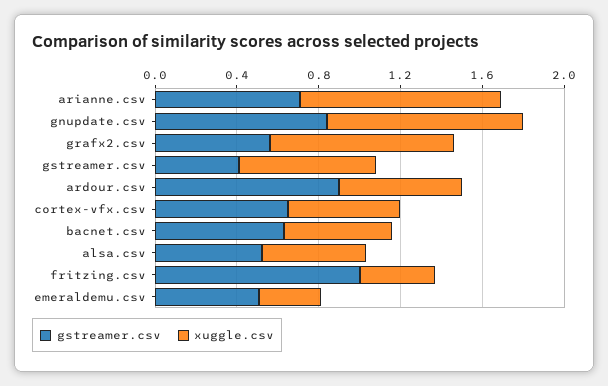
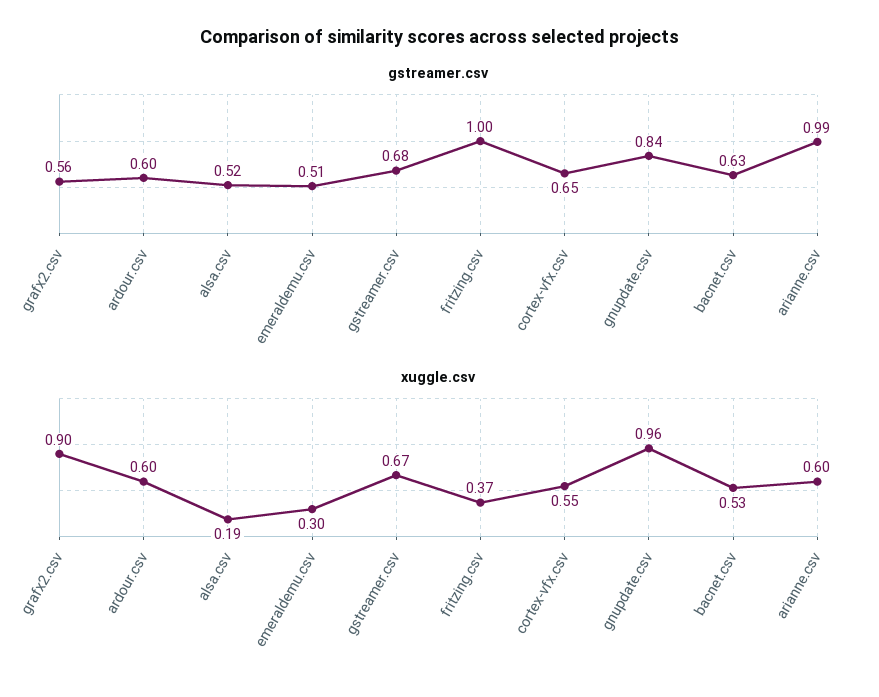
  {
    "gstreamer.csv": {
-     "arianne.csv": 0.7,
+     "arianne.csv": 0.99,
      "gnupdate.csv": 0.84,
      "grafx2.csv": 0.56,
-     "gstreamer.csv": 0.4,
+     "gstreamer.csv": 0.68,
-     "ardour.csv": 0.9,
+     "ardour.csv": 0.6,
      "cortex-vfx.csv": 0.65,
      "bacnet.csv": 0.63,
      "alsa.csv": 0.52,
      "fritzing.csv": 1,
      "emeraldemu.csv": 0.51
    },
    "xuggle.csv": {
-     "arianne.csv": 1,
+     "arianne.csv": 0.6,
      "gnupdate.csv": 0.96,
      "grafx2.csv": 0.9,
      "gstreamer.csv": 0.67,
      "ardour.csv": 0.6,
      "cortex-vfx.csv": 0.55,
      "bacnet.csv": 0.53,
-     "alsa.csv": 0.5,
+     "alsa.csv": 0.19,
      "fritzing.csv": 0.37,
      "emeraldemu.csv": 0.3
    }
  }

